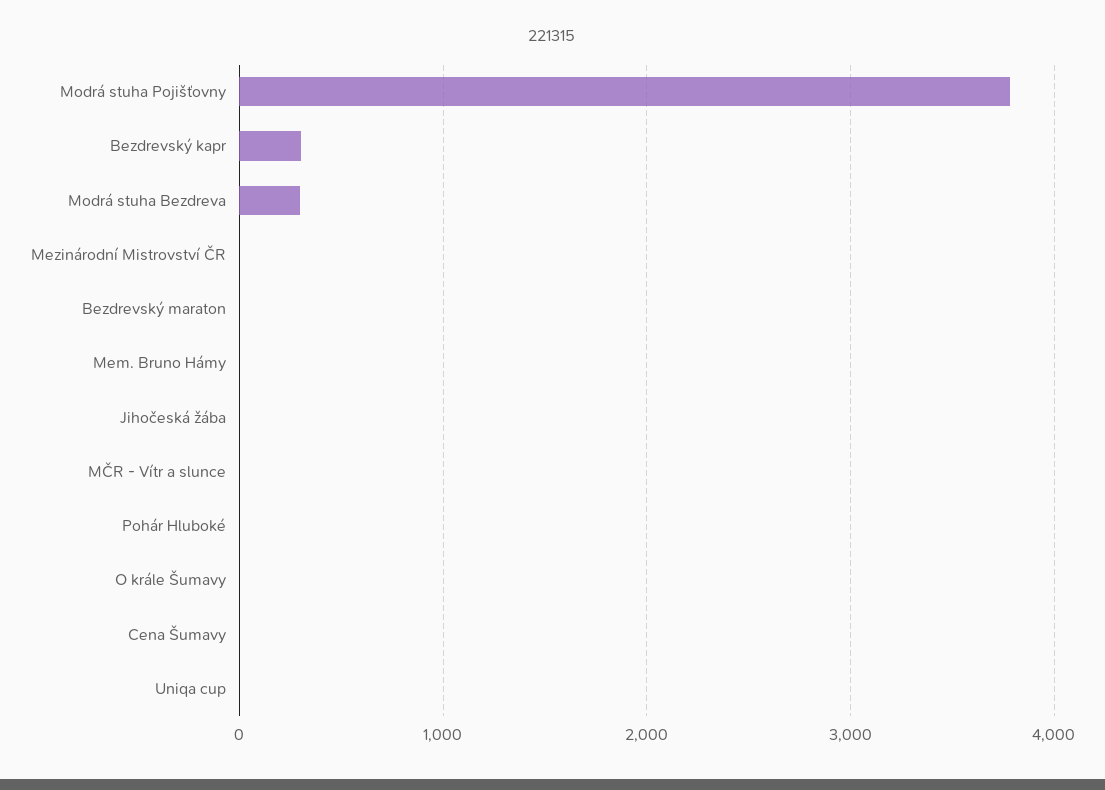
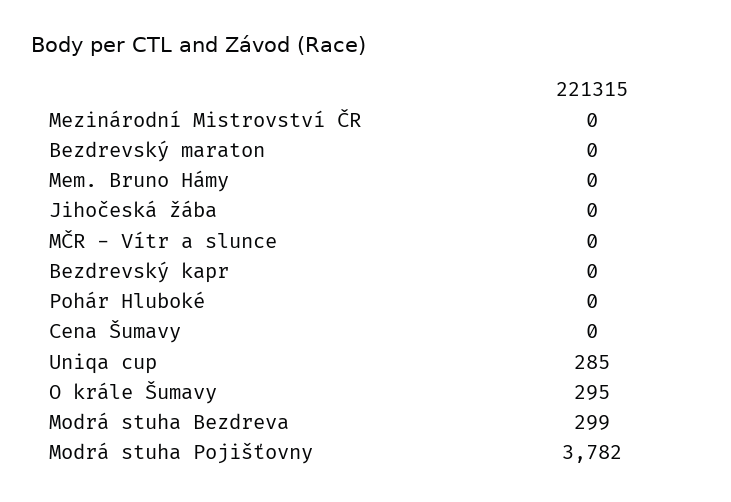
  {
    "Modrá stuha Pojišťovny": 3782,
-   "Bezdrevský kapr": 300,
+   "Bezdrevský kapr": 0,
    "Modrá stuha Bezdreva": 299,
    "Mezinárodní Mistrovství ČR": 0,
    "Bezdrevský maraton": 0,
    "Mem. Bruno Hámy": 0,
    "Jihočeská žába": 0,
    "MČR - Vítr a slunce": 0,
    "Pohár Hluboké": 0,
-   "O krále Šumavy": 0,
+   "O krále Šumavy": 295,
    "Cena Šumavy": 0,
-   "Uniqa cup": 0
+   "Uniqa cup": 285
  }

